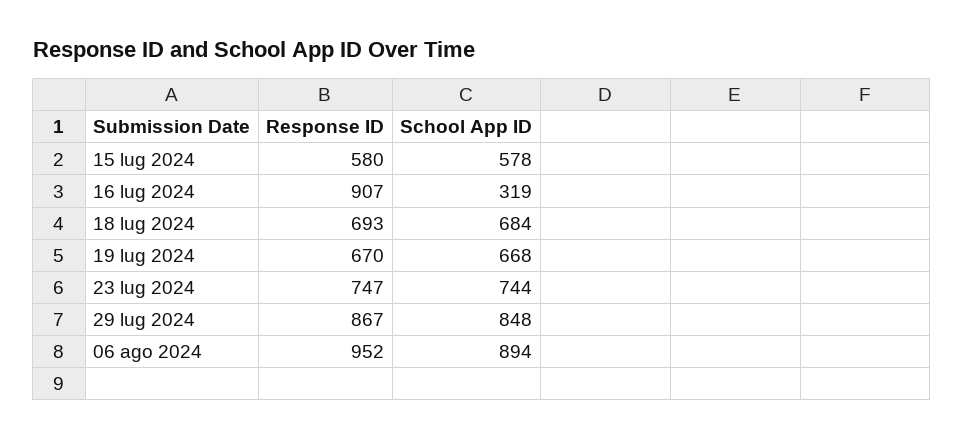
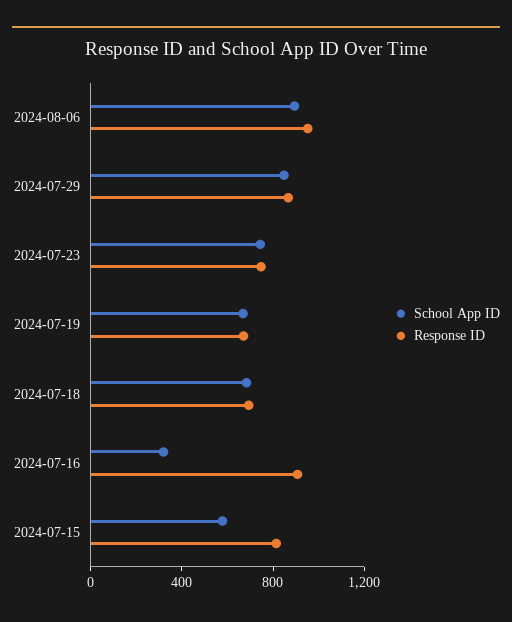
  {
    "Response ID": {
-     "15 lug 2024": 580,
+     "15 lug 2024": 800,
      "16 lug 2024": 907,
      "18 lug 2024": 693,
      "19 lug 2024": 670,
      "23 lug 2024": 747,
      "29 lug 2024": 867,
      "06 ago 2024": 952
    },
    "School App ID": {
      "15 lug 2024": 578,
      "16 lug 2024": 319,
      "18 lug 2024": 684,
      "19 lug 2024": 668,
      "23 lug 2024": 744,
      "29 lug 2024": 848,
      "06 ago 2024": 894
    }
  }

